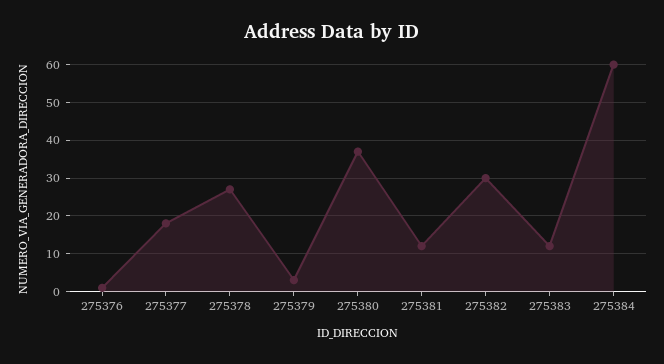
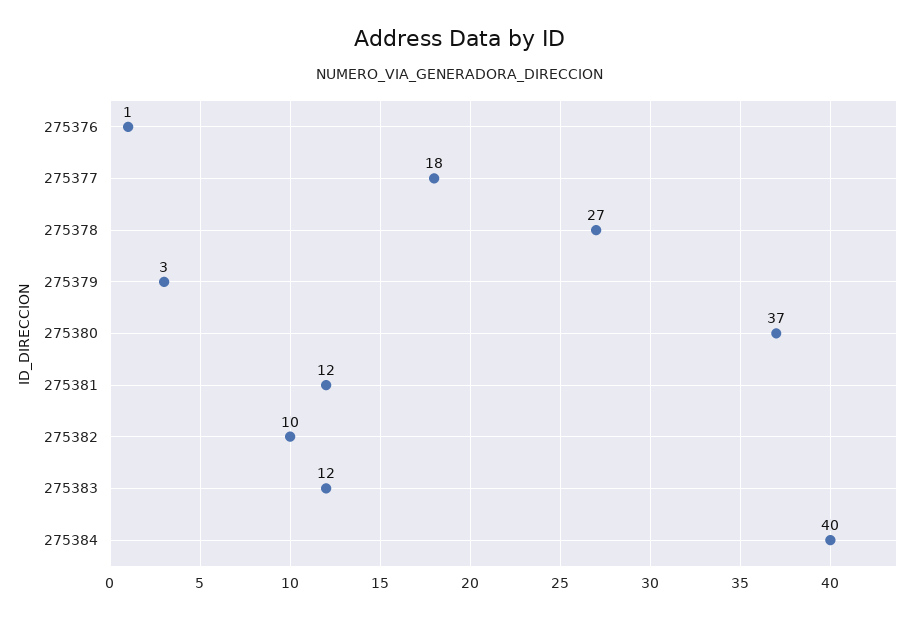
  {
    "275376": 1,
    "275377": 18,
    "275378": 27,
    "275379": 3,
    "275380": 37,
    "275381": 12,
-   "275382": 30,
+   "275382": 10,
    "275383": 12,
-   "275384": 60
+   "275384": 40
  }

